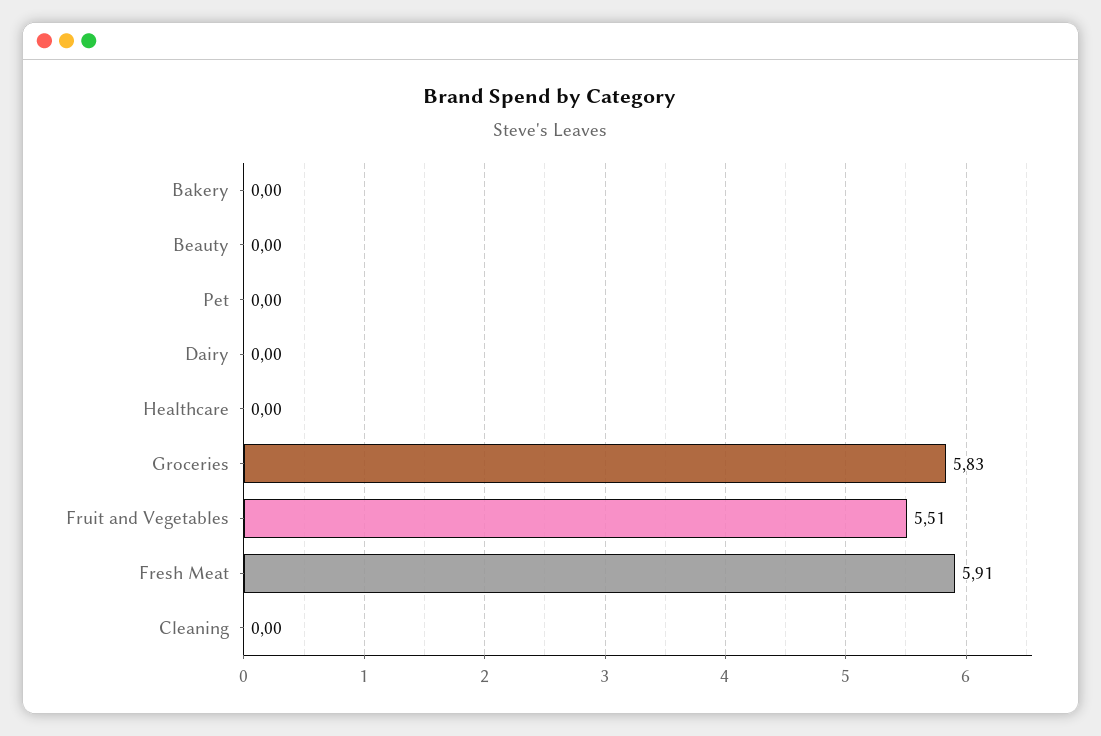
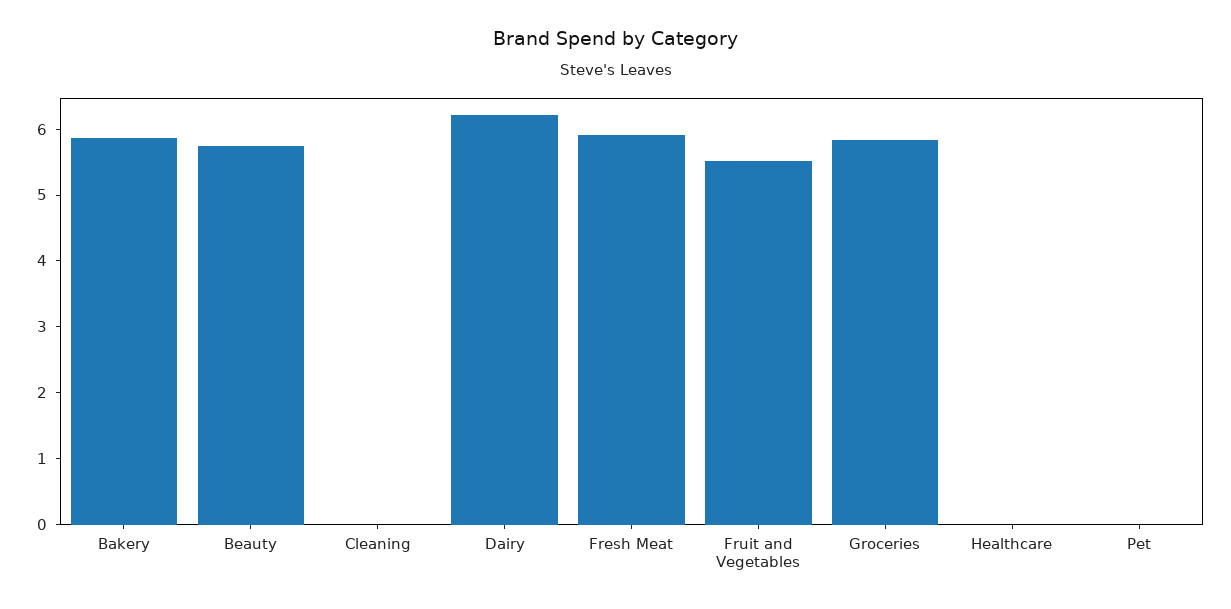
  {
-   "Bakery": 0,
+   "Bakery": 5.8,
-   "Beauty": 0,
+   "Beauty": 5.8,
    "Pet": 0,
-   "Dairy": 0,
+   "Dairy": 6.2,
    "Healthcare": 0,
    "Groceries": 5.83,
    "Fruit and Vegetables": 5.51,
    "Fresh Meat": 5.91,
    "Cleaning": 0
  }

